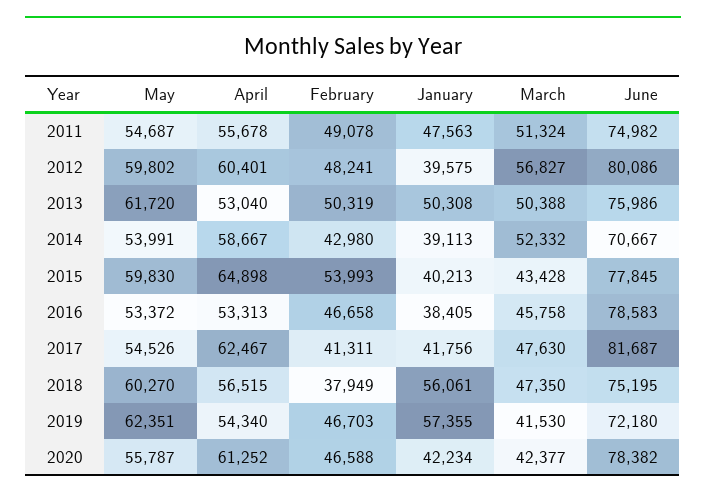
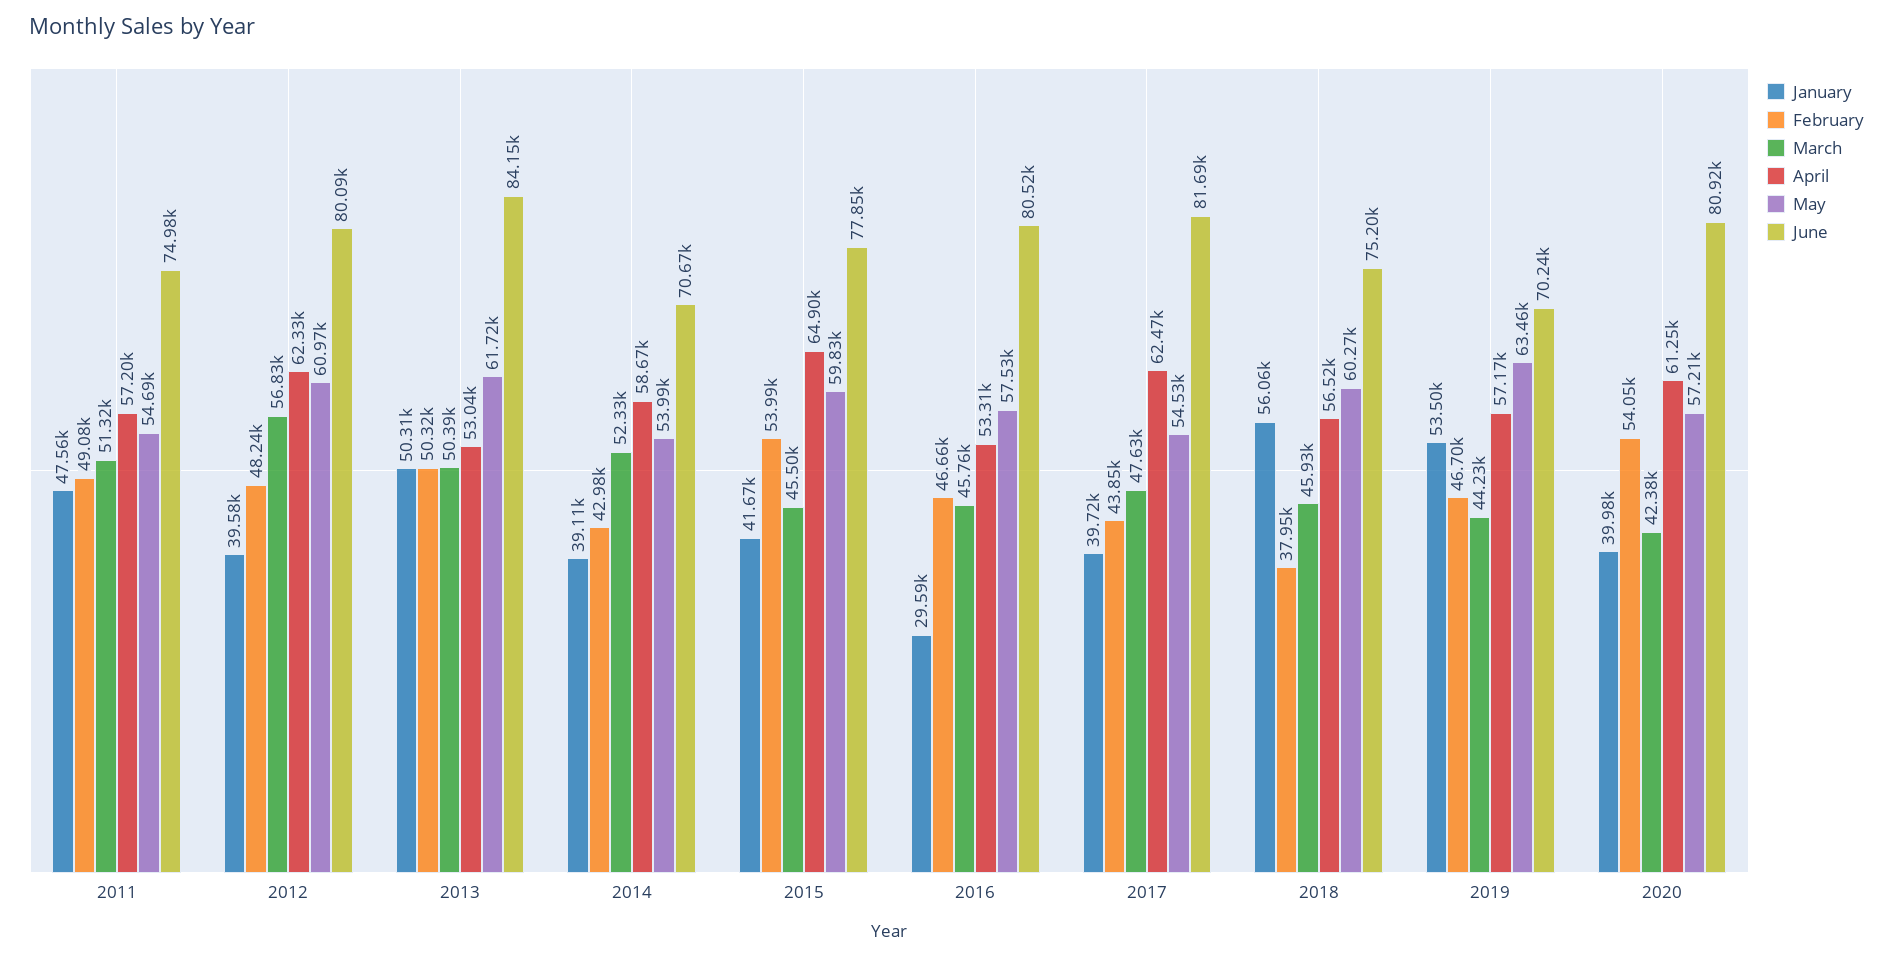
  {
    "May": {
      "2011": 54687,
-     "2012": 59802,
+     "2012": 60970,
      "2013": 61720,
      "2014": 53991,
      "2015": 59830,
-     "2016": 53372,
+     "2016": 57530,
      "2017": 54526,
      "2018": 60270,
-     "2019": 62351,
+     "2019": 63460,
-     "2020": 55787
+     "2020": 57210
    },
    "April": {
-     "2011": 55678,
+     "2011": 57200,
-     "2012": 60401,
+     "2012": 62330,
      "2013": 53040,
      "2014": 58667,
      "2015": 64898,
      "2016": 53313,
      "2017": 62467,
      "2018": 56515,
-     "2019": 54340,
+     "2019": 57170,
      "2020": 61252
    },
    "February": {
      "2011": 49078,
      "2012": 48241,
      "2013": 50319,
      "2014": 42980,
      "2015": 53993,
      "2016": 46658,
-     "2017": 41311,
+     "2017": 43850,
      "2018": 37949,
      "2019": 46703,
-     "2020": 46588
+     "2020": 54050
    },
    "January": {
      "2011": 47563,
      "2012": 39575,
      "2013": 50308,
      "2014": 39113,
-     "2015": 40213,
+     "2015": 41670,
-     "2016": 38405,
+     "2016": 29590,
-     "2017": 41756,
+     "2017": 39720,
      "2018": 56061,
-     "2019": 57355,
+     "2019": 53500,
-     "2020": 42234
+     "2020": 39980
    },
    "March": {
      "2011": 51324,
      "2012": 56827,
      "2013": 50388,
      "2014": 52332,
-     "2015": 43428,
+     "2015": 45500,
      "2016": 45758,
      "2017": 47630,
-     "2018": 47350,
+     "2018": 45930,
-     "2019": 41530,
+     "2019": 44230,
      "2020": 42377
    },
    "June": {
      "2011": 74982,
      "2012": 80086,
-     "2013": 75986,
+     "2013": 84150,
      "2014": 70667,
      "2015": 77845,
-     "2016": 78583,
+     "2016": 80520,
      "2017": 81687,
      "2018": 75195,
-     "2019": 72180,
+     "2019": 70240,
-     "2020": 78382
+     "2020": 80920
    }
  }

